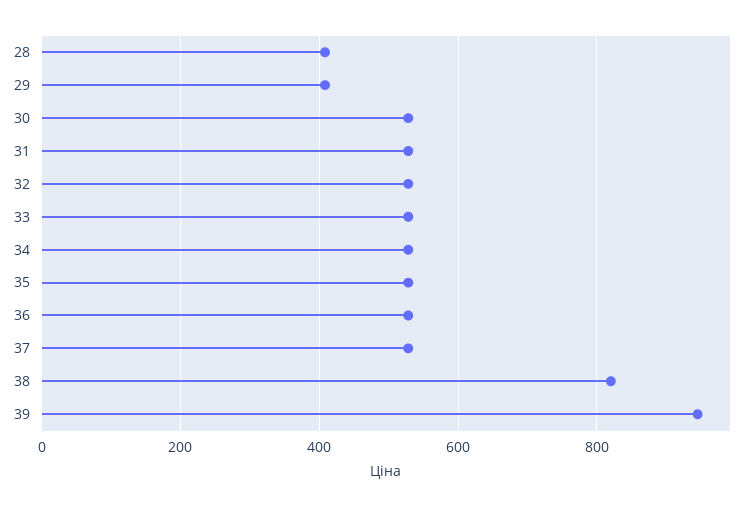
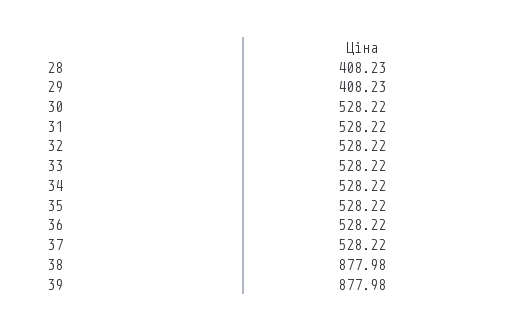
  {
    "28": 408.23,
    "29": 408.23,
    "30": 528.22,
    "31": 528.22,
    "32": 528.22,
    "33": 528.22,
    "34": 528.22,
    "35": 528.22,
    "36": 528.22,
    "37": 528.22,
-   "38": 820,
+   "38": 877.98,
-   "39": 940
+   "39": 877.98
  }

